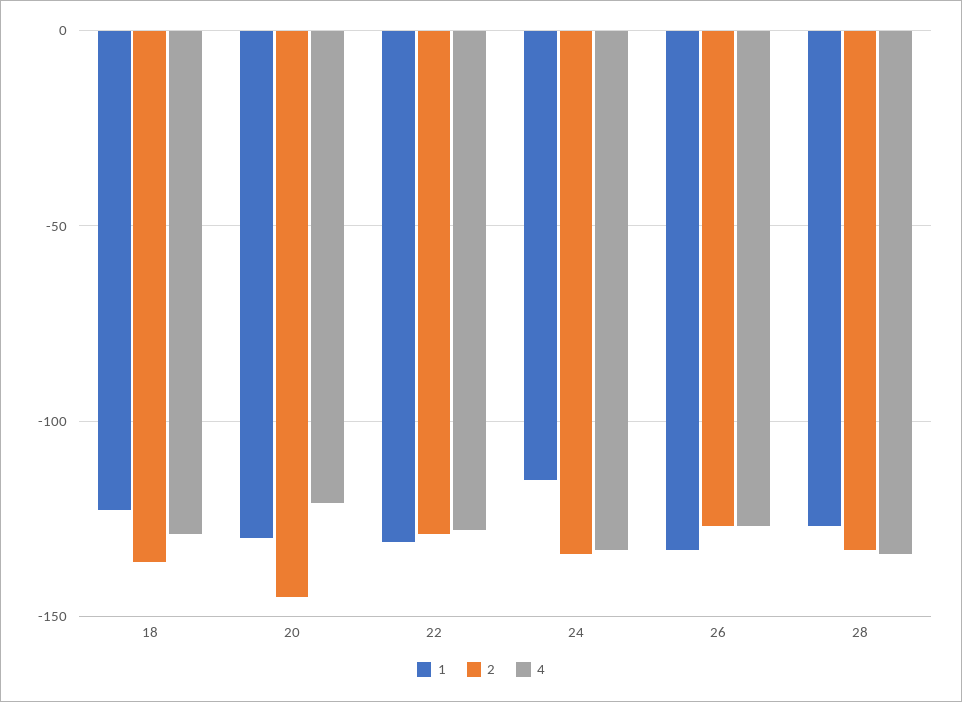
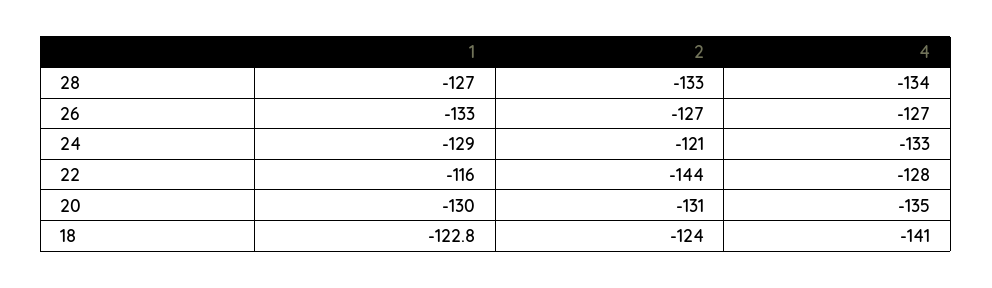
  {
    "1": {
      "18": -122.8,
      "20": -130,
-     "22": -130,
+     "22": -116,
-     "24": -115,
+     "24": -129,
      "26": -133,
      "28": -127
    },
    "2": {
-     "18": -135,
+     "18": -124,
-     "20": -145,
+     "20": -131,
-     "22": -130,
+     "22": -144,
-     "24": -135,
+     "24": -121,
      "26": -127,
      "28": -133
    },
    "4": {
-     "18": -130,
+     "18": -141,
-     "20": -120,
+     "20": -135,
      "22": -128,
      "24": -133,
      "26": -127,
      "28": -134
    }
  }

